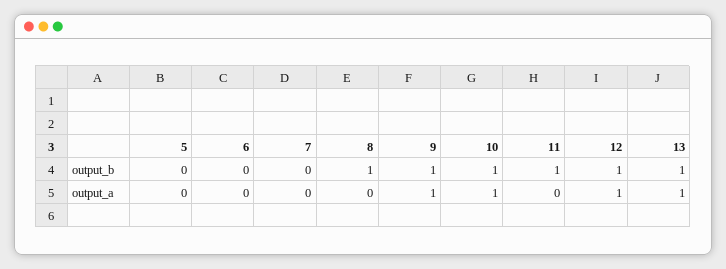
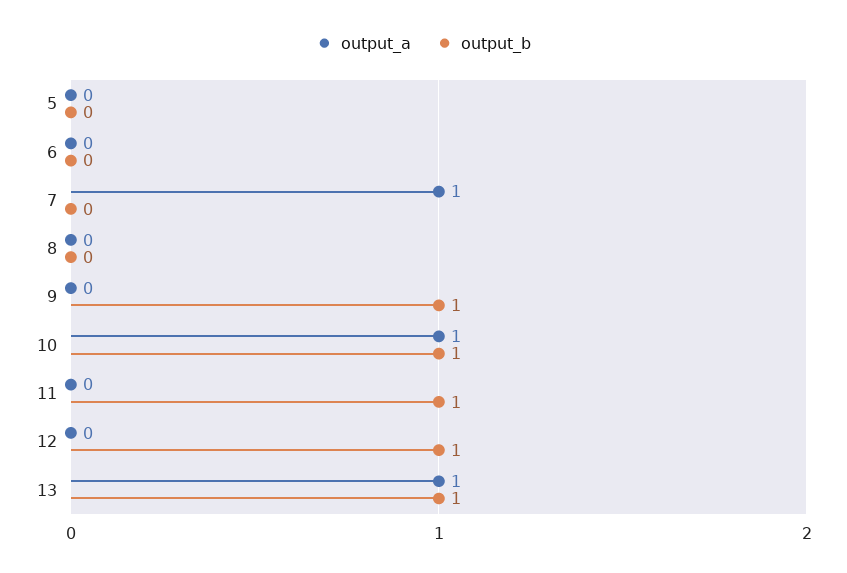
  {
    "output_b": {
      "5": 0,
      "6": 0,
      "7": 0,
-     "8": 1,
+     "8": 0,
      "9": 1,
      "10": 1,
      "11": 1,
      "12": 1,
      "13": 1
    },
    "output_a": {
      "5": 0,
      "6": 0,
-     "7": 0,
+     "7": 1,
      "8": 0,
-     "9": 1,
+     "9": 0,
      "10": 1,
      "11": 0,
-     "12": 1,
+     "12": 0,
      "13": 1
    }
  }

